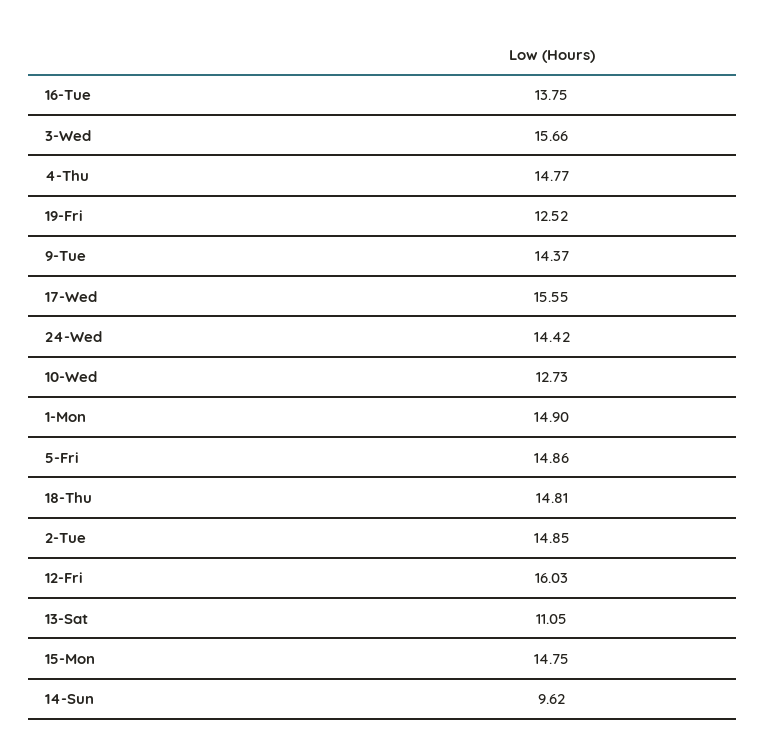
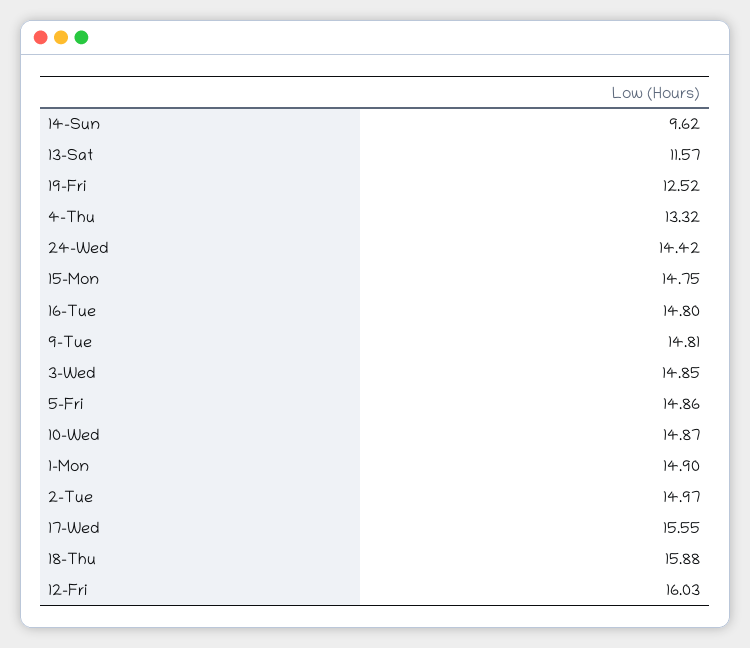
  {
-   "16-Tue": 13.75,
+   "16-Tue": 14.8,
-   "3-Wed": 15.66,
+   "3-Wed": 14.85,
-   "4-Thu": 14.77,
+   "4-Thu": 13.32,
    "19-Fri": 12.52,
-   "9-Tue": 14.37,
+   "9-Tue": 14.81,
    "17-Wed": 15.55,
    "24-Wed": 14.42,
-   "10-Wed": 12.73,
+   "10-Wed": 14.87,
    "1-Mon": 14.9,
    "5-Fri": 14.86,
-   "18-Thu": 14.81,
+   "18-Thu": 15.88,
-   "2-Tue": 14.85,
+   "2-Tue": 14.97,
    "12-Fri": 16.03,
-   "13-Sat": 11.05,
+   "13-Sat": 11.57,
    "15-Mon": 14.75,
    "14-Sun": 9.62
  }

